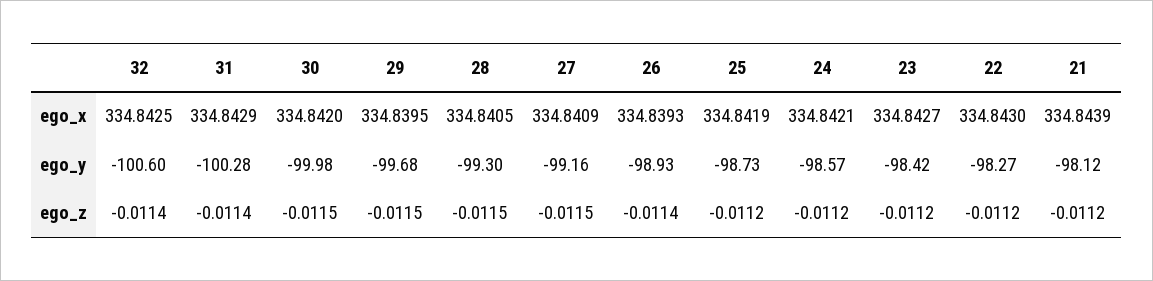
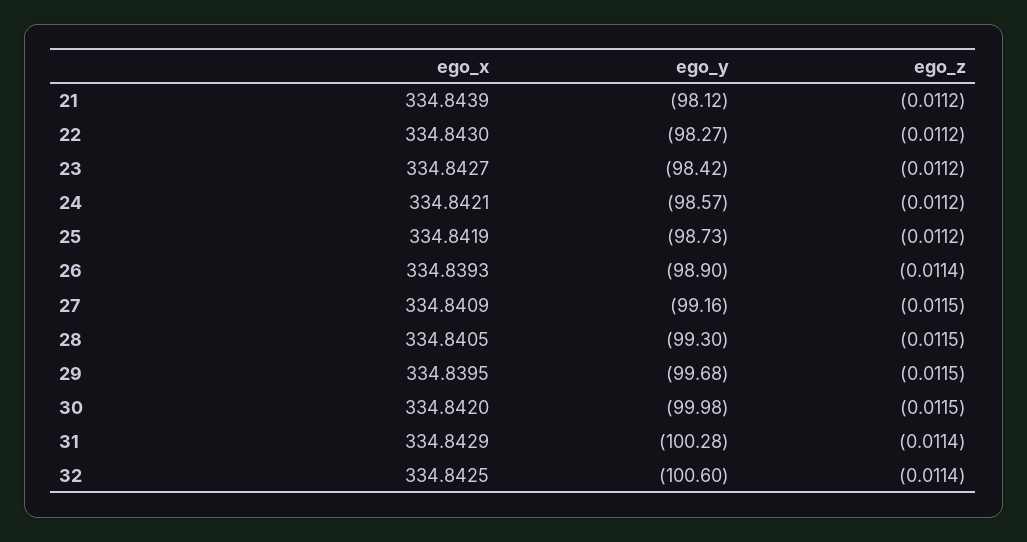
  {
    "32": {
      "ego_x": 334.8425,
      "ego_y": -100.6,
      "ego_z": -0.0114
    },
    "31": {
      "ego_x": 334.8429,
      "ego_y": -100.28,
      "ego_z": -0.0114
    },
    "30": {
      "ego_x": 334.842,
      "ego_y": -99.98,
      "ego_z": -0.0115
    },
    "29": {
      "ego_x": 334.8395,
      "ego_y": -99.68,
      "ego_z": -0.0115
    },
    "28": {
      "ego_x": 334.8405,
      "ego_y": -99.3,
      "ego_z": -0.0115
    },
    "27": {
      "ego_x": 334.8409,
      "ego_y": -99.16,
      "ego_z": -0.0115
    },
    "26": {
      "ego_x": 334.8393,
-     "ego_y": -98.93,
+     "ego_y": -98.9,
      "ego_z": -0.0114
    },
    "25": {
      "ego_x": 334.8419,
      "ego_y": -98.73,
      "ego_z": -0.0112
    },
    "24": {
      "ego_x": 334.8421,
      "ego_y": -98.57,
      "ego_z": -0.0112
    },
    "23": {
      "ego_x": 334.8427,
      "ego_y": -98.42,
      "ego_z": -0.0112
    },
    "22": {
      "ego_x": 334.843,
      "ego_y": -98.27,
      "ego_z": -0.0112
    },
    "21": {
      "ego_x": 334.8439,
      "ego_y": -98.12,
      "ego_z": -0.0112
    }
  }

